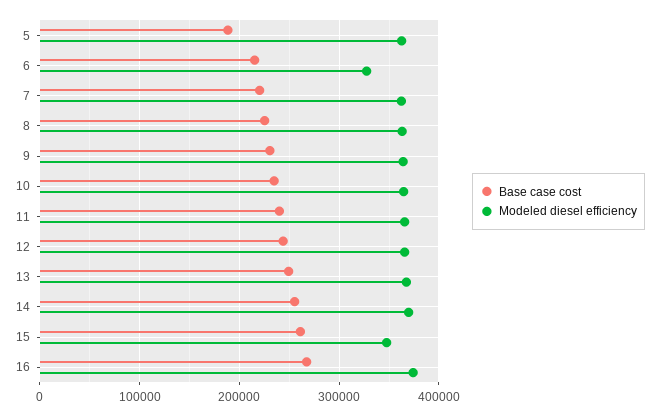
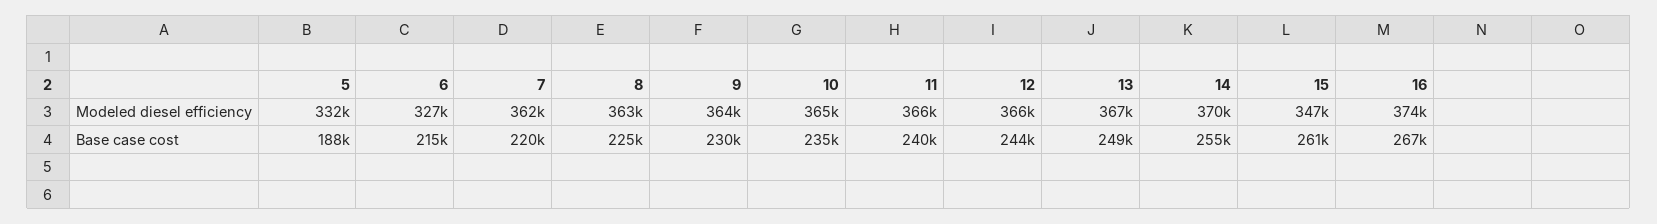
  {
    "Base case cost": {
      "5": 188000,
      "6": 215000,
      "7": 220000,
      "8": 225000,
      "9": 230000,
      "10": 235000,
      "11": 240000,
      "12": 244000,
      "13": 249000,
      "14": 255000,
      "15": 261000,
      "16": 267000
    },
    "Modeled diesel efficiency": {
-     "5": 360000,
+     "5": 332000,
      "6": 327000,
      "7": 362000,
      "8": 363000,
      "9": 364000,
      "10": 365000,
      "11": 366000,
      "12": 366000,
      "13": 367000,
      "14": 370000,
      "15": 347000,
      "16": 374000
    }
  }

